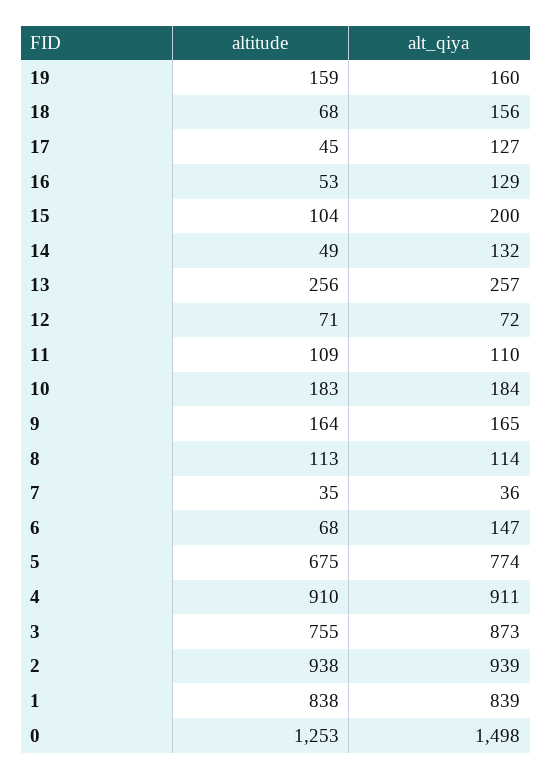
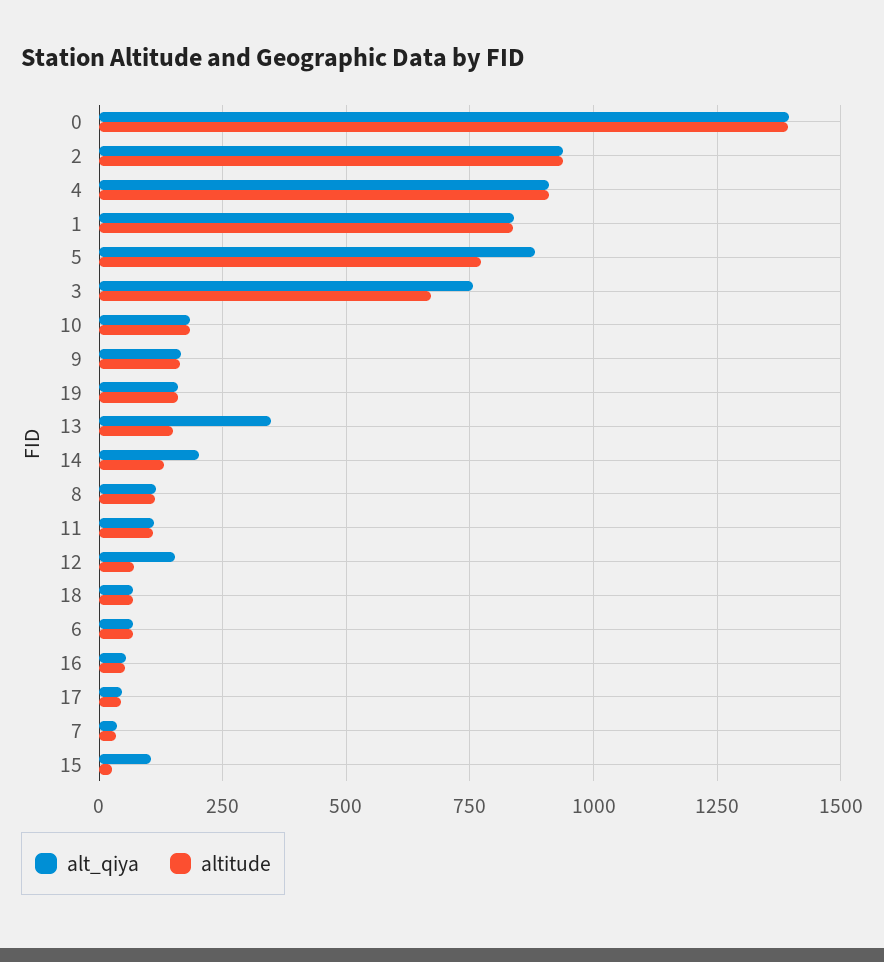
  {
    "altitude": {
      "19": 159,
      "18": 68,
      "17": 45,
      "16": 53,
-     "15": 104,
+     "15": 25,
-     "14": 49,
+     "14": 125,
-     "13": 256,
+     "13": 150,
      "12": 71,
      "11": 109,
      "10": 183,
      "9": 164,
      "8": 113,
      "7": 35,
      "6": 68,
-     "5": 675,
+     "5": 775,
      "4": 910,
-     "3": 755,
+     "3": 675,
      "2": 938,
      "1": 838,
-     "0": 1253
+     "0": 1400
    },
    "alt_qiya": {
      "19": 160,
-     "18": 156,
+     "18": 75,
-     "17": 127,
+     "17": 50,
-     "16": 129,
+     "16": 50,
-     "15": 200,
+     "15": 100,
-     "14": 132,
+     "14": 200,
-     "13": 257,
+     "13": 350,
-     "12": 72,
+     "12": 150,
      "11": 110,
      "10": 184,
      "9": 165,
      "8": 114,
      "7": 36,
-     "6": 147,
+     "6": 75,
-     "5": 774,
+     "5": 875,
      "4": 911,
-     "3": 873,
+     "3": 750,
      "2": 939,
      "1": 839,
-     "0": 1498
+     "0": 1400
    }
  }

